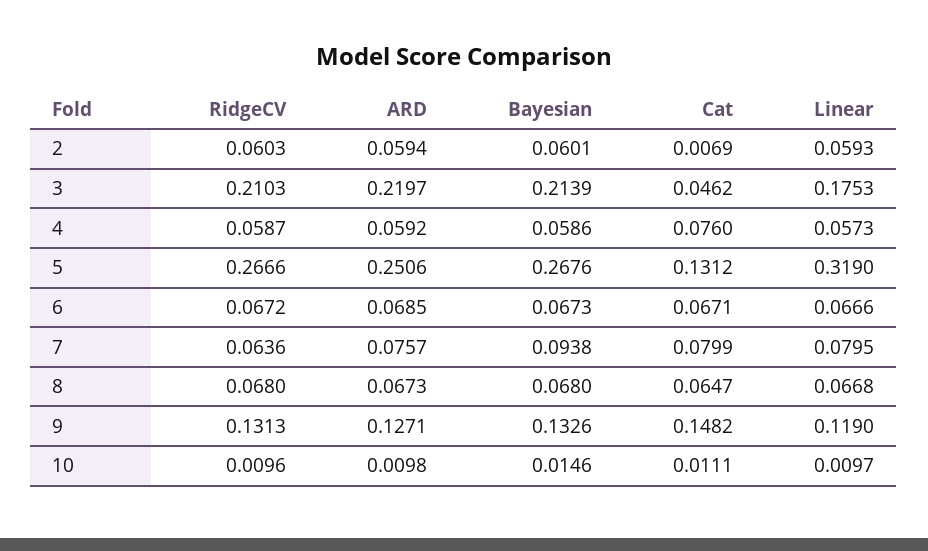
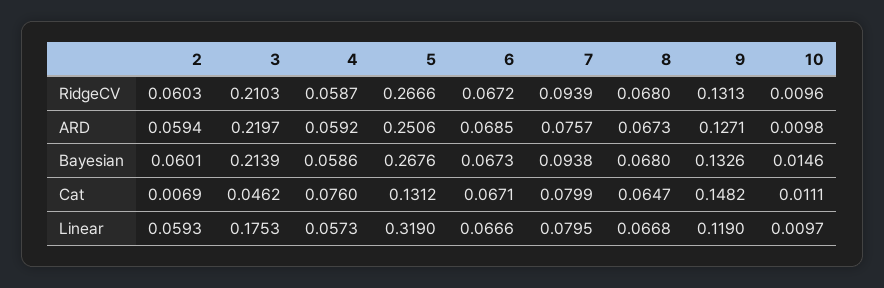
  {
    "RidgeCV": {
      "2": 0.0603,
      "3": 0.2103,
      "4": 0.0587,
      "5": 0.2666,
      "6": 0.0672,
-     "7": 0.0636,
+     "7": 0.0939,
      "8": 0.068,
      "9": 0.1313,
      "10": 0.0096
    },
    "ARD": {
      "2": 0.0594,
      "3": 0.2197,
      "4": 0.0592,
      "5": 0.2506,
      "6": 0.0685,
      "7": 0.0757,
      "8": 0.0673,
      "9": 0.1271,
      "10": 0.0098
    },
    "Bayesian": {
      "2": 0.0601,
      "3": 0.2139,
      "4": 0.0586,
      "5": 0.2676,
      "6": 0.0673,
      "7": 0.0938,
      "8": 0.068,
      "9": 0.1326,
      "10": 0.0146
    },
    "Cat": {
      "2": 0.0069,
      "3": 0.0462,
      "4": 0.076,
      "5": 0.1312,
      "6": 0.0671,
      "7": 0.0799,
      "8": 0.0647,
      "9": 0.1482,
      "10": 0.0111
    },
    "Linear": {
      "2": 0.0593,
      "3": 0.1753,
      "4": 0.0573,
      "5": 0.319,
      "6": 0.0666,
      "7": 0.0795,
      "8": 0.0668,
      "9": 0.119,
      "10": 0.0097
    }
  }

